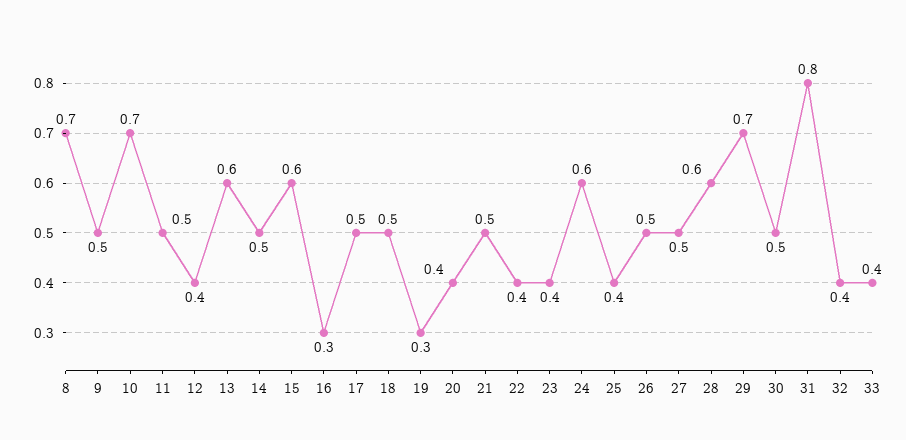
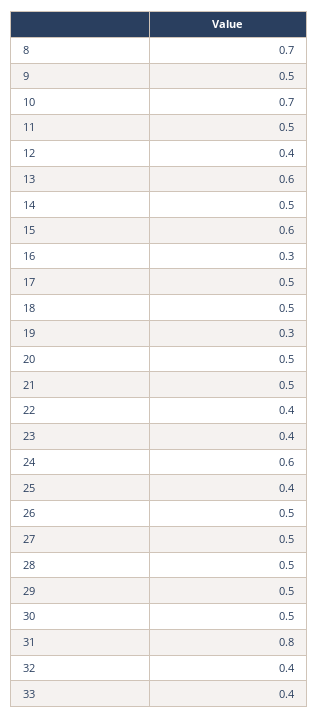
  {
    "8": 0.7,
    "9": 0.5,
    "10": 0.7,
    "11": 0.5,
    "12": 0.4,
    "13": 0.6,
    "14": 0.5,
    "15": 0.6,
    "16": 0.3,
    "17": 0.5,
    "18": 0.5,
    "19": 0.3,
-   "20": 0.4,
+   "20": 0.5,
    "21": 0.5,
    "22": 0.4,
    "23": 0.4,
    "24": 0.6,
    "25": 0.4,
    "26": 0.5,
    "27": 0.5,
-   "28": 0.6,
+   "28": 0.5,
-   "29": 0.7,
+   "29": 0.5,
    "30": 0.5,
    "31": 0.8,
    "32": 0.4,
    "33": 0.4
  }

